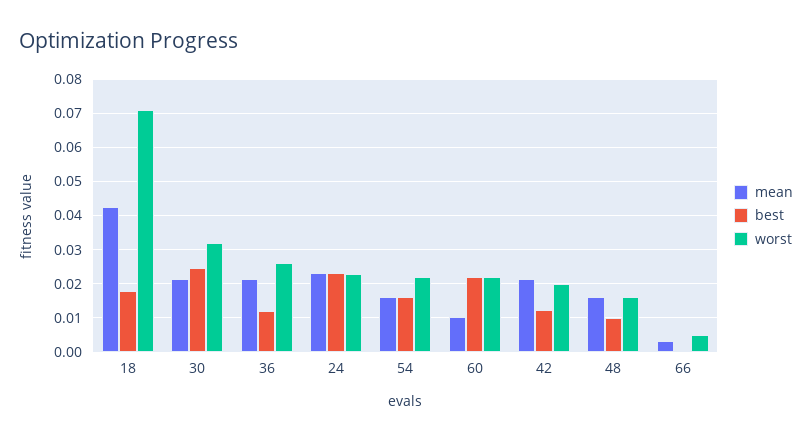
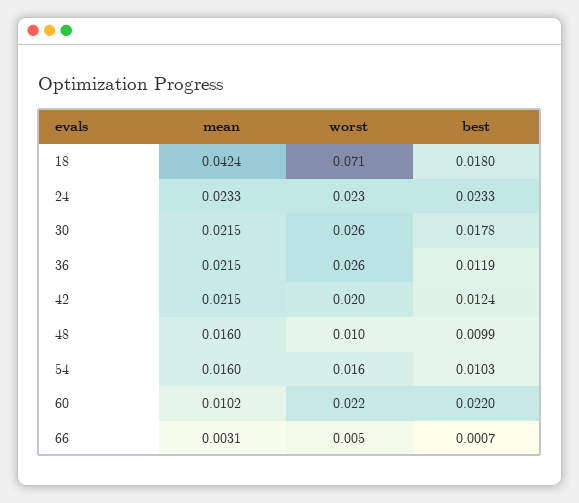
  {
    "mean": {
      "18": 0.0424,
      "30": 0.0215,
      "36": 0.0215,
      "24": 0.0233,
      "54": 0.016,
      "60": 0.0102,
      "42": 0.0215,
      "48": 0.016,
      "66": 0.0031
    },
    "best": {
      "18": 0.018,
-     "30": 0.024,
+     "30": 0.0178,
      "36": 0.0119,
      "24": 0.0233,
-     "54": 0.016,
+     "54": 0.0103,
      "60": 0.022,
      "42": 0.0124,
      "48": 0.0099,
      "66": 0.0007
    },
    "worst": {
      "18": 0.071,
-     "30": 0.032,
+     "30": 0.026,
      "36": 0.026,
      "24": 0.023,
-     "54": 0.022,
+     "54": 0.016,
      "60": 0.022,
      "42": 0.02,
-     "48": 0.016,
+     "48": 0.01,
      "66": 0.005
    }
  }

